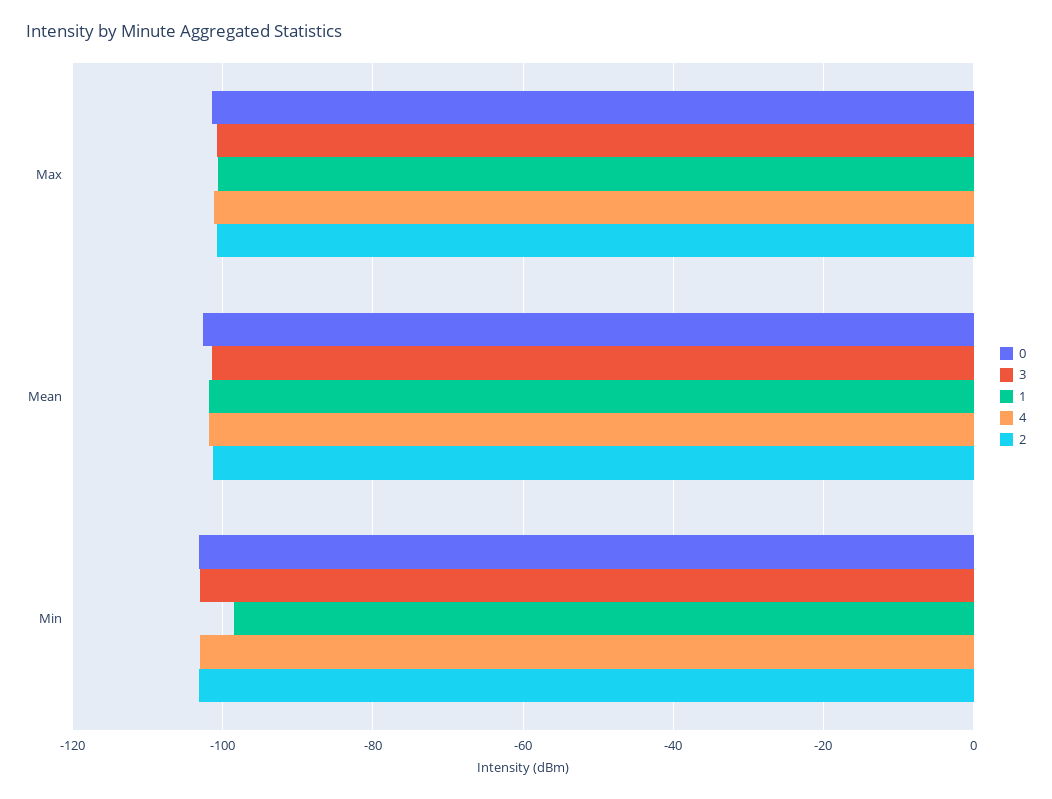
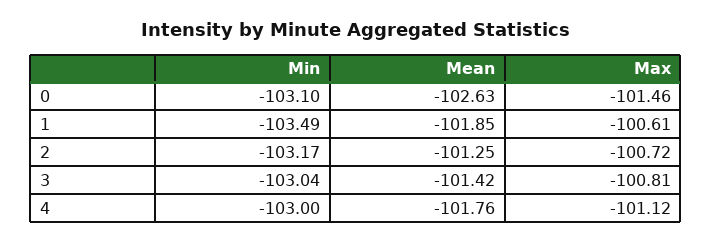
  {
    "0": {
      "Max": -101.46,
      "Mean": -102.63,
      "Min": -103.1
    },
    "3": {
      "Max": -100.81,
      "Mean": -101.42,
      "Min": -103.04
    },
    "1": {
      "Max": -100.61,
      "Mean": -101.85,
-     "Min": -98
+     "Min": -103.49
    },
    "4": {
      "Max": -101.12,
      "Mean": -101.76,
      "Min": -103
    },
    "2": {
      "Max": -100.72,
      "Mean": -101.25,
      "Min": -103.17
    }
  }

